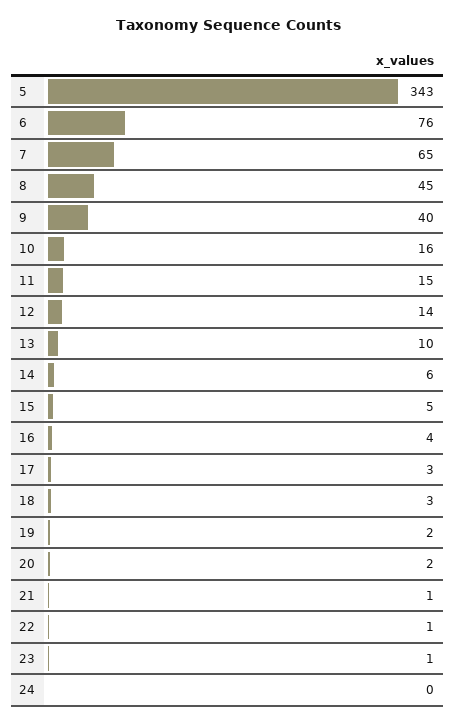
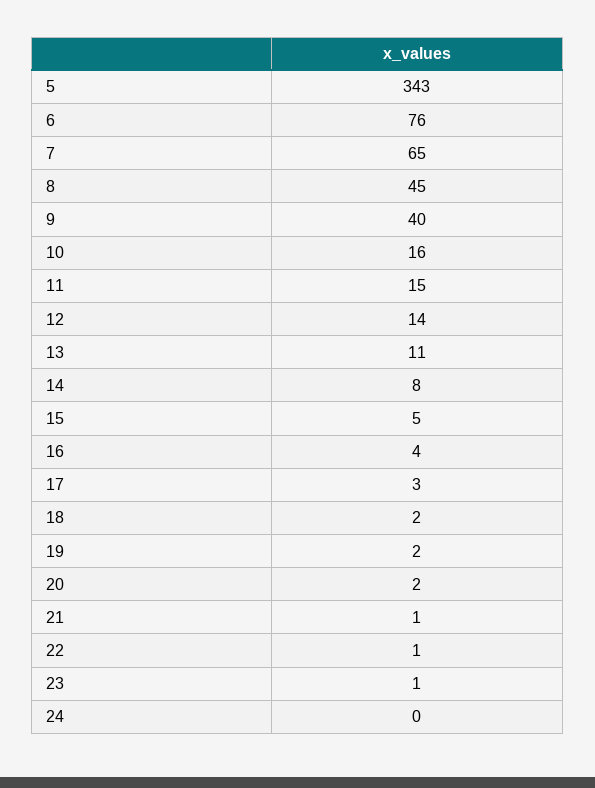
  {
    "5": 343,
    "6": 76,
    "7": 65,
    "8": 45,
    "9": 40,
    "10": 16,
    "11": 15,
    "12": 14,
-   "13": 10,
+   "13": 11,
-   "14": 6,
+   "14": 8,
    "15": 5,
    "16": 4,
    "17": 3,
-   "18": 3,
+   "18": 2,
    "19": 2,
    "20": 2,
    "21": 1,
    "22": 1,
    "23": 1,
    "24": 0
  }

